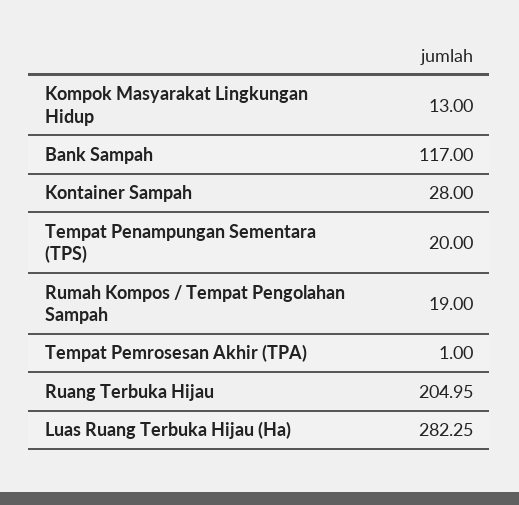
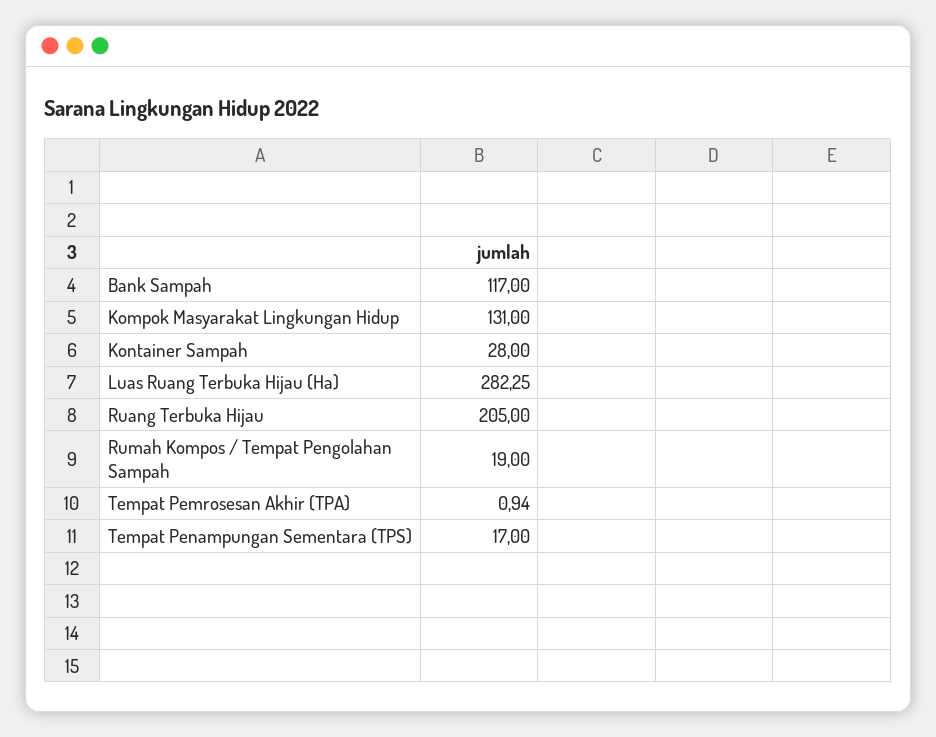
  {
-   "Kompok Masyarakat Lingkungan Hidup": 13,
+   "Kompok Masyarakat Lingkungan Hidup": 131,
    "Bank Sampah": 117,
    "Kontainer Sampah": 28,
-   "Tempat Penampungan Sementara (TPS)": 20,
+   "Tempat Penampungan Sementara (TPS)": 17,
    "Rumah Kompos / Tempat Pengolahan Sampah": 19,
-   "Tempat Pemrosesan Akhir (TPA)": 1,
+   "Tempat Pemrosesan Akhir (TPA)": 0.94,
-   "Ruang Terbuka Hijau": 204.95,
+   "Ruang Terbuka Hijau": 205,
    "Luas Ruang Terbuka Hijau (Ha)": 282.25
  }

